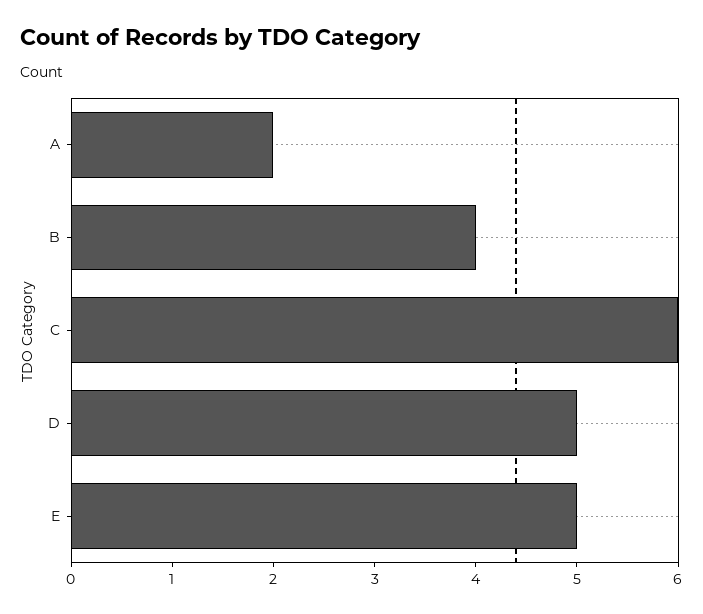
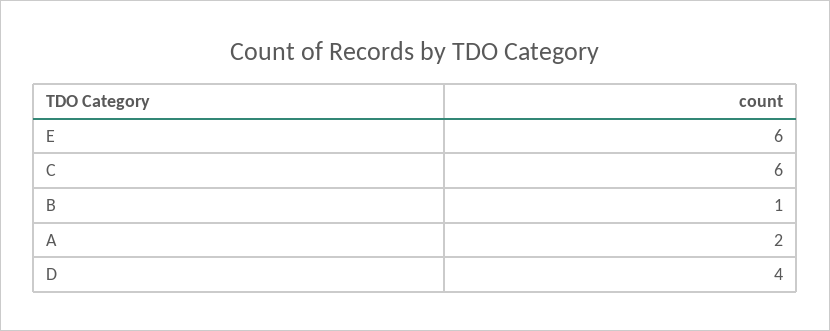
  {
    "A": 2,
-   "B": 4,
+   "B": 1,
    "C": 6,
-   "D": 5,
+   "D": 4,
-   "E": 5
+   "E": 6
  }

